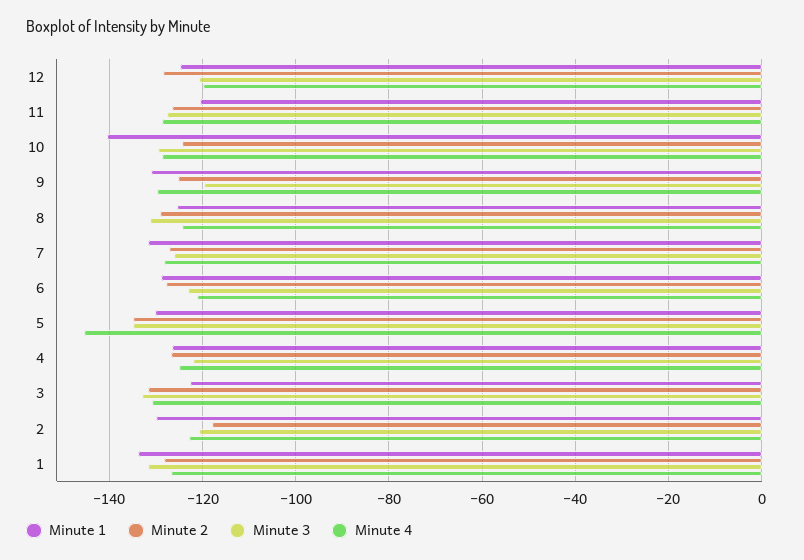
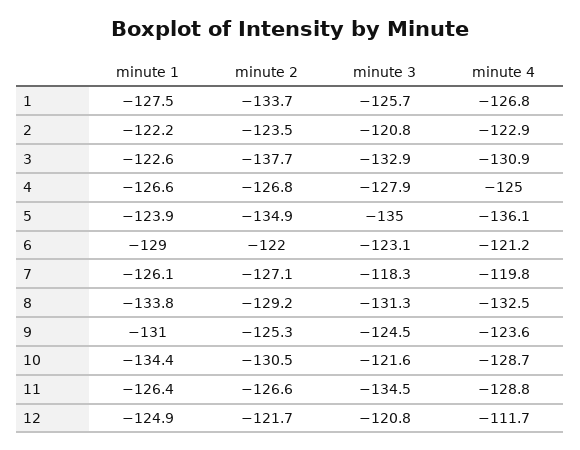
  {
    "Minute 1": {
      "12": -124.9,
-     "11": -120,
+     "11": -126.4,
-     "10": -140,
+     "10": -134.4,
      "9": -131,
-     "8": -126,
+     "8": -133.8,
-     "7": -132,
+     "7": -126.1,
      "6": -129,
-     "5": -130,
+     "5": -123.9,
      "4": -126.6,
      "3": -122.6,
-     "2": -130,
+     "2": -122.2,
-     "1": -134
+     "1": -127.5
    },
    "Minute 2": {
-     "12": -128,
+     "12": -121.7,
      "11": -126.6,
-     "10": -124,
+     "10": -130.5,
      "9": -125.3,
      "8": -129.2,
      "7": -127.1,
-     "6": -128,
+     "6": -122,
      "5": -134.9,
      "4": -126.8,
-     "3": -132,
+     "3": -137.7,
-     "2": -118,
+     "2": -123.5,
-     "1": -128
+     "1": -133.7
    },
    "Minute 3": {
      "12": -120.8,
-     "11": -128,
+     "11": -134.5,
-     "10": -130,
+     "10": -121.6,
-     "9": -120,
+     "9": -124.5,
      "8": -131.3,
-     "7": -126,
+     "7": -118.3,
      "6": -123.1,
      "5": -135,
-     "4": -122,
+     "4": -127.9,
      "3": -132.9,
      "2": -120.8,
-     "1": -132
+     "1": -125.7
    },
    "Minute 4": {
-     "12": -120,
+     "12": -111.7,
      "11": -128.8,
      "10": -128.7,
-     "9": -130,
+     "9": -123.6,
-     "8": -124,
+     "8": -132.5,
-     "7": -128,
+     "7": -119.8,
      "6": -121.2,
-     "5": -146,
+     "5": -136.1,
      "4": -125,
      "3": -130.9,
      "2": -122.9,
      "1": -126.8
    }
  }

